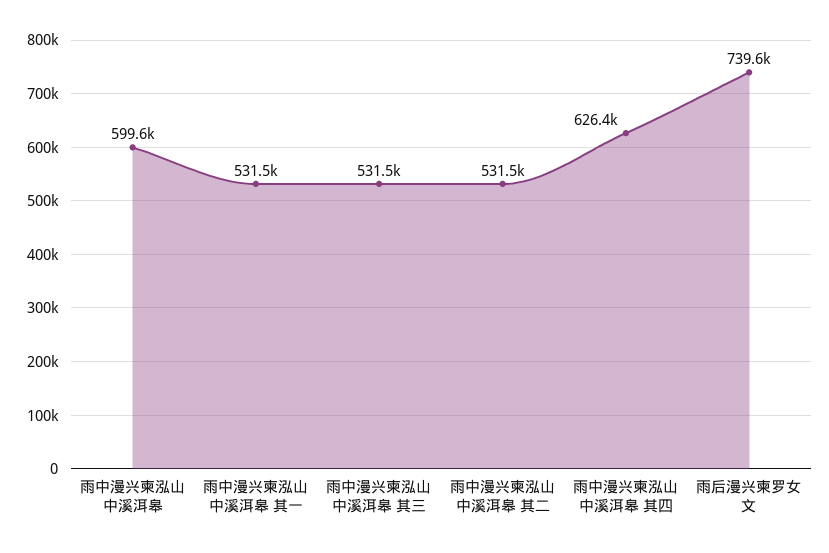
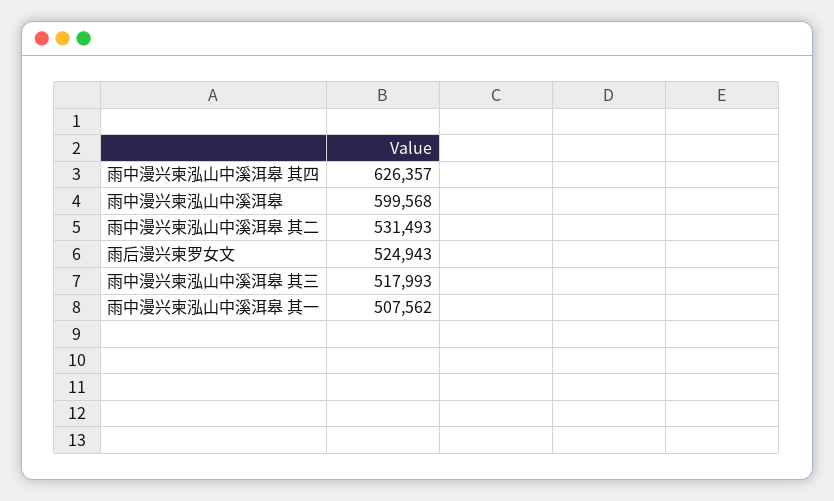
  {
    "雨中漫兴柬泓山中溪洱皋": 599568,
-   "雨中漫兴柬泓山中溪洱皋 其一": 531500,
+   "雨中漫兴柬泓山中溪洱皋 其一": 507562,
-   "雨中漫兴柬泓山中溪洱皋 其三": 531500,
+   "雨中漫兴柬泓山中溪洱皋 其三": 517993,
    "雨中漫兴柬泓山中溪洱皋 其二": 531493,
    "雨中漫兴柬泓山中溪洱皋 其四": 626357,
-   "雨后漫兴柬罗女文": 739600
+   "雨后漫兴柬罗女文": 524943
  }

